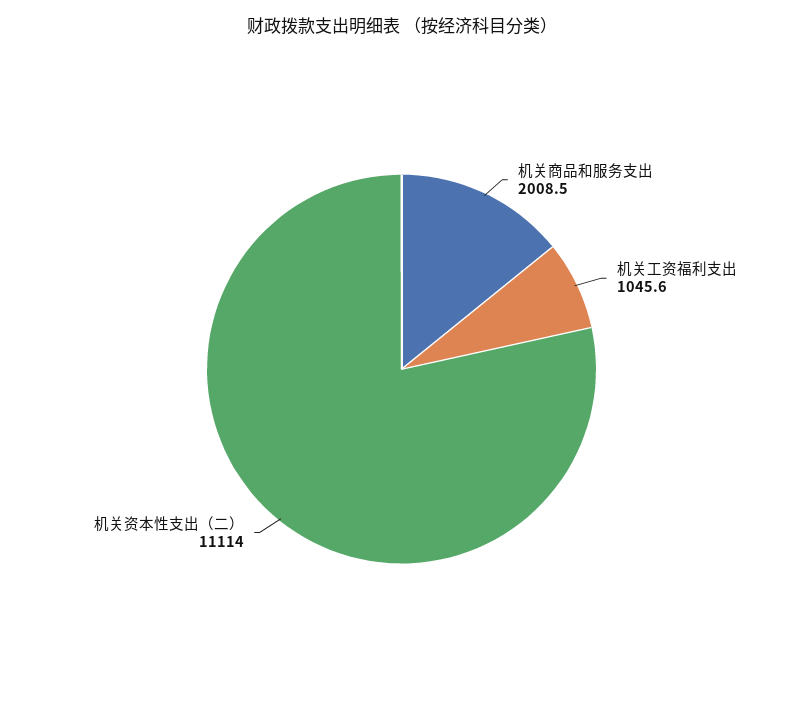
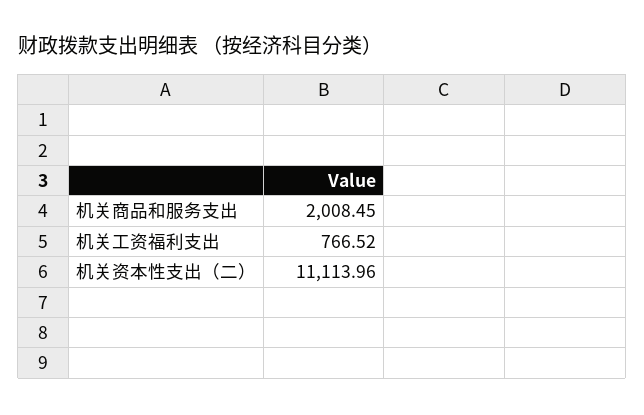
  {
    "机关商品和服务支出": 2008.45,
-   "机关工资福利支出": 1045.6,
+   "机关工资福利支出": 766.52,
    "机关资本性支出（二）": 11113.96
  }

